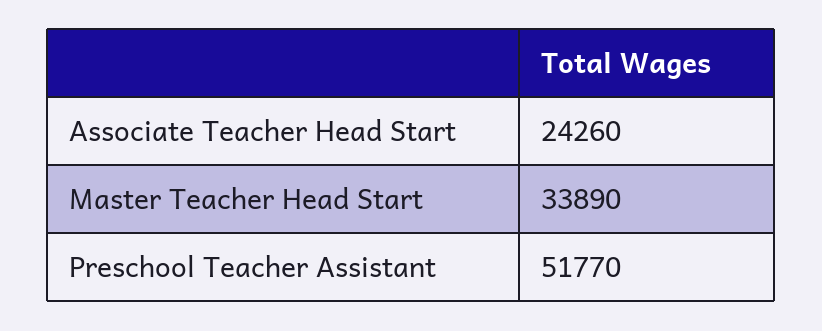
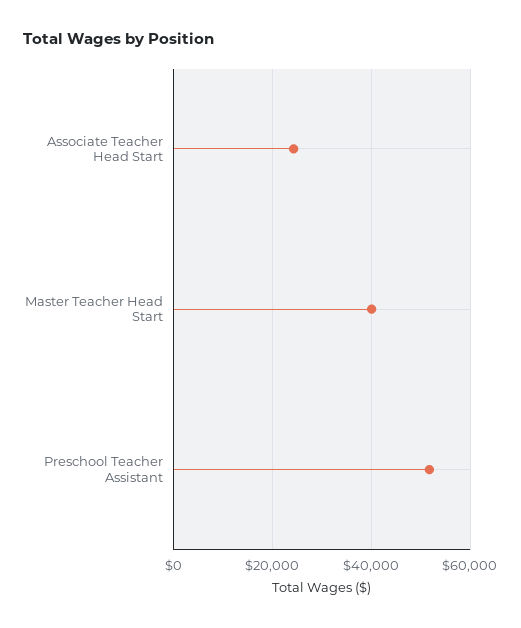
  {
    "Associate Teacher Head Start": 24260,
-   "Master Teacher Head Start": 33890,
+   "Master Teacher Head Start": 40000,
    "Preschool Teacher Assistant": 51770
  }

